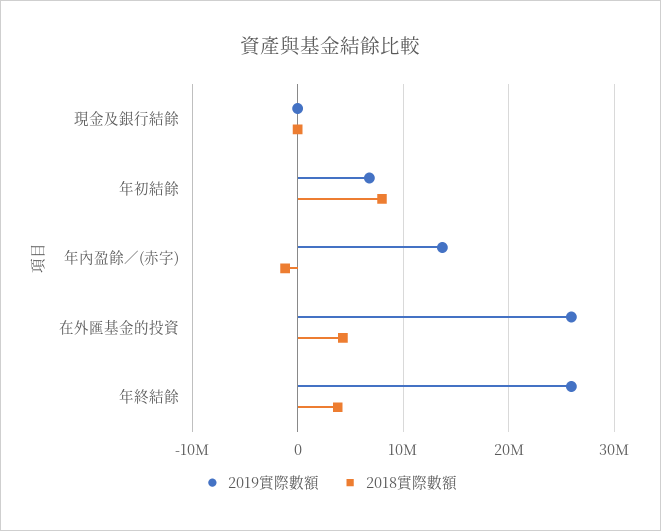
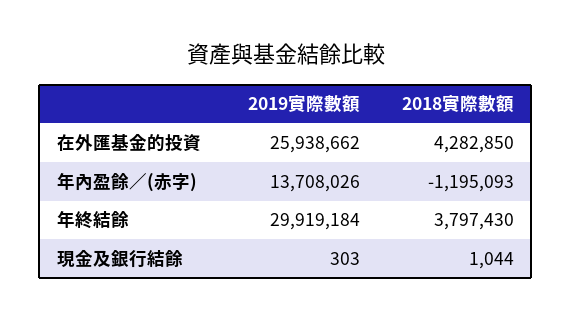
  {
    "2019實際數額": {
      "現金及銀行結餘": 303,
-     "年初結餘": 7000000,
      "年內盈餘／(赤字)": 13708026,
      "在外匯基金的投資": 25938662,
-     "年終結餘": 26000000
+     "年終結餘": 29919184
    },
    "2018實際數額": {
      "現金及銀行結餘": 1044,
-     "年初結餘": 8000000,
      "年內盈餘／(赤字)": -1195093,
      "在外匯基金的投資": 4282850,
      "年終結餘": 3797430
    }
  }

